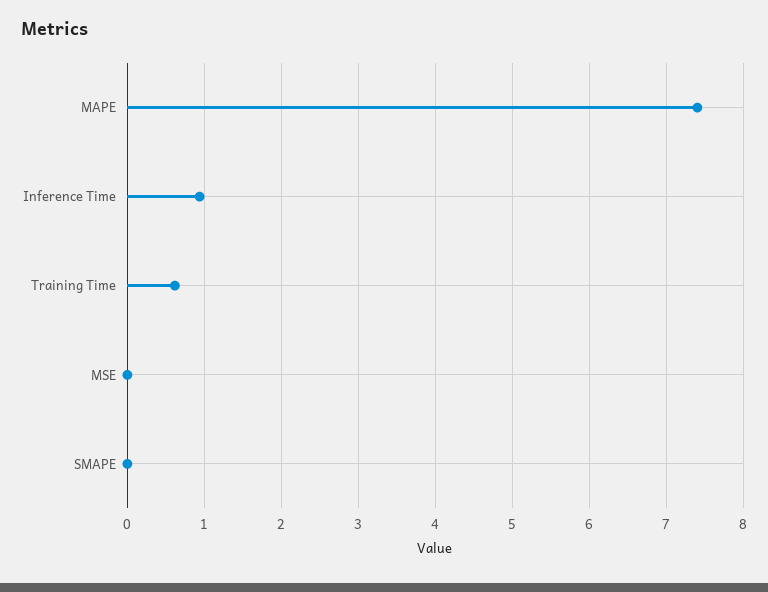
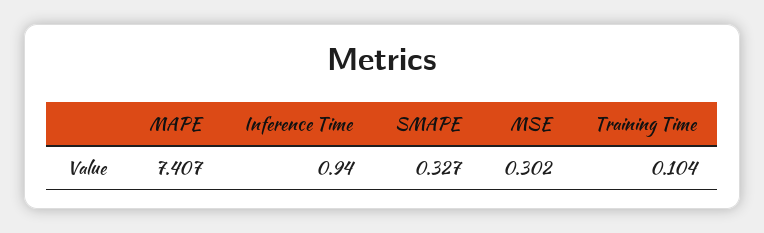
  {
    "MAPE": 7.407,
    "Inference Time": 0.94,
-   "Training Time": 0.6,
+   "Training Time": 0.104,
-   "MSE": 0,
+   "MSE": 0.302,
-   "SMAPE": 0
+   "SMAPE": 0.327
  }

